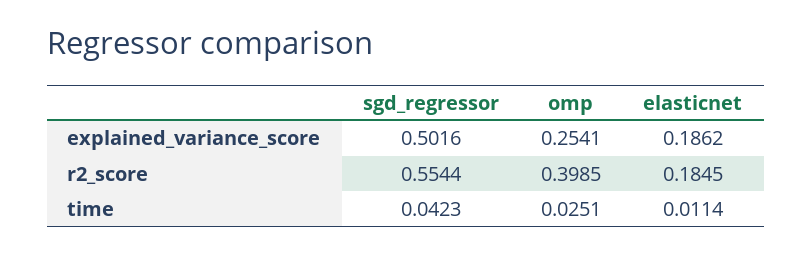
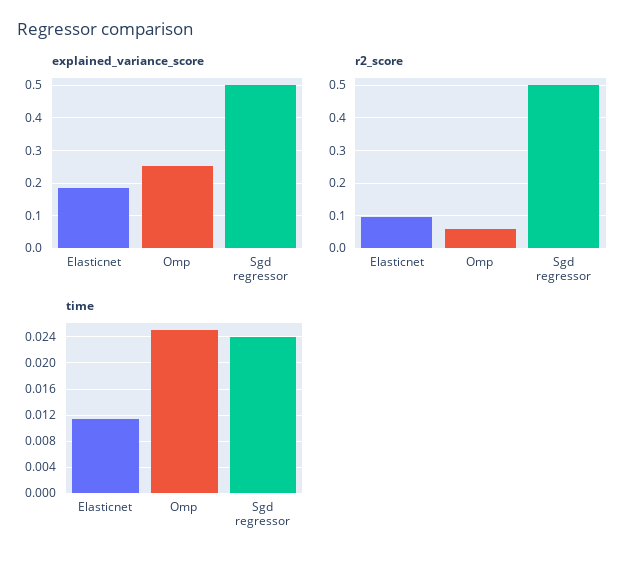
  {
    "explained_variance_score": {
      "sgd_regressor": 0.5016,
      "omp": 0.2541,
      "elasticnet": 0.1862
    },
    "r2_score": {
-     "sgd_regressor": 0.5544,
+     "sgd_regressor": 0.5,
-     "omp": 0.3985,
+     "omp": 0.06,
-     "elasticnet": 0.1845
+     "elasticnet": 0.1
    },
    "time": {
-     "sgd_regressor": 0.0423,
+     "sgd_regressor": 0.024,
      "omp": 0.0251,
      "elasticnet": 0.0114
    }
  }

